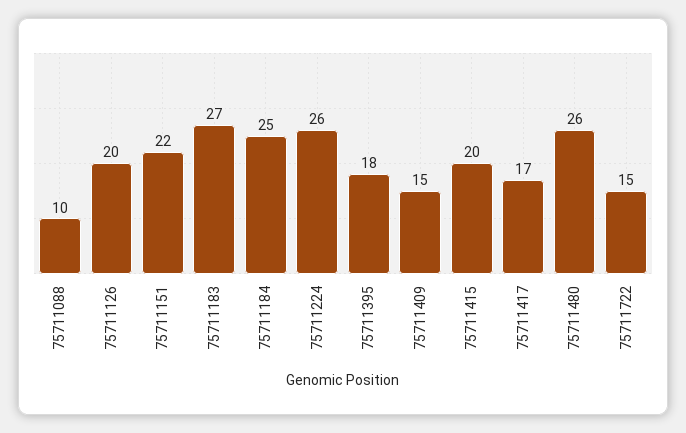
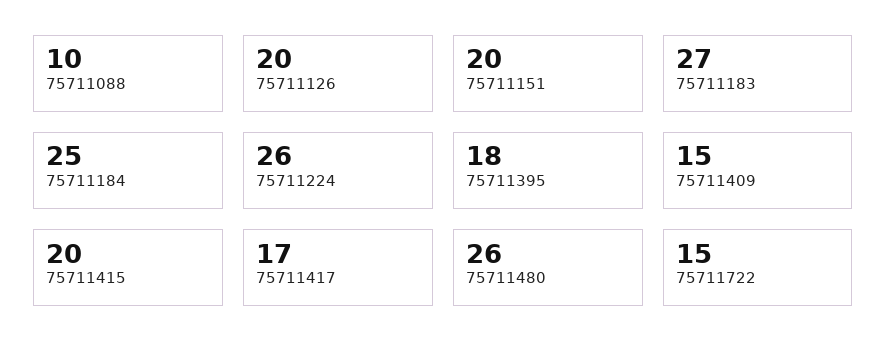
  {
    "75711088": 10,
    "75711126": 20,
-   "75711151": 22,
+   "75711151": 20,
    "75711183": 27,
    "75711184": 25,
    "75711224": 26,
    "75711395": 18,
    "75711409": 15,
    "75711415": 20,
    "75711417": 17,
    "75711480": 26,
    "75711722": 15
  }

